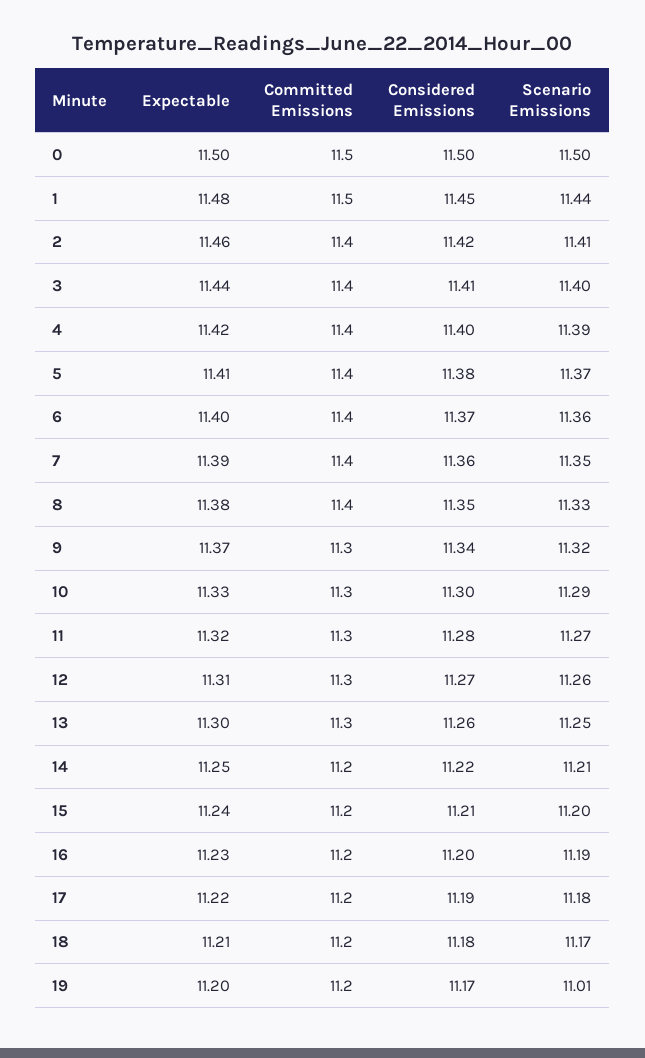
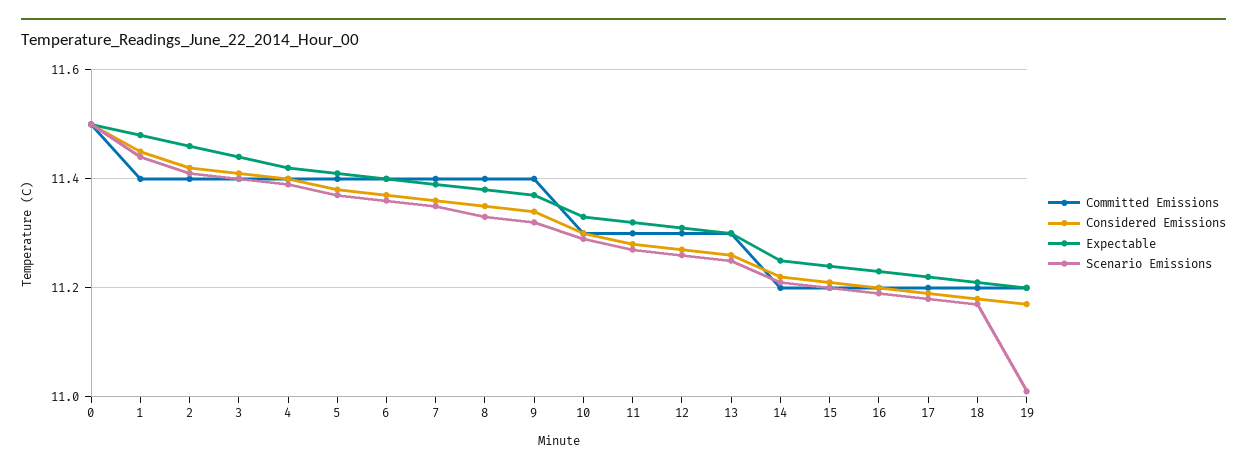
  {
    "Expectable": {
      "0": 11.5,
      "1": 11.48,
      "2": 11.46,
      "3": 11.44,
      "4": 11.42,
      "5": 11.41,
      "6": 11.4,
      "7": 11.39,
      "8": 11.38,
      "9": 11.37,
      "10": 11.33,
      "11": 11.32,
      "12": 11.31,
      "13": 11.3,
      "14": 11.25,
      "15": 11.24,
      "16": 11.23,
      "17": 11.22,
      "18": 11.21,
      "19": 11.2
    },
    "Committed Emissions": {
      "0": 11.5,
-     "1": 11.5,
+     "1": 11.4,
      "2": 11.4,
      "3": 11.4,
      "4": 11.4,
      "5": 11.4,
      "6": 11.4,
      "7": 11.4,
      "8": 11.4,
-     "9": 11.3,
+     "9": 11.4,
      "10": 11.3,
      "11": 11.3,
      "12": 11.3,
      "13": 11.3,
      "14": 11.2,
      "15": 11.2,
      "16": 11.2,
      "17": 11.2,
      "18": 11.2,
      "19": 11.2
    },
    "Considered Emissions": {
      "0": 11.5,
      "1": 11.45,
      "2": 11.42,
      "3": 11.41,
      "4": 11.4,
      "5": 11.38,
      "6": 11.37,
      "7": 11.36,
      "8": 11.35,
      "9": 11.34,
      "10": 11.3,
      "11": 11.28,
      "12": 11.27,
      "13": 11.26,
      "14": 11.22,
      "15": 11.21,
      "16": 11.2,
      "17": 11.19,
      "18": 11.18,
      "19": 11.17
    },
    "Scenario Emissions": {
      "0": 11.5,
      "1": 11.44,
      "2": 11.41,
      "3": 11.4,
      "4": 11.39,
      "5": 11.37,
      "6": 11.36,
      "7": 11.35,
      "8": 11.33,
      "9": 11.32,
      "10": 11.29,
      "11": 11.27,
      "12": 11.26,
      "13": 11.25,
      "14": 11.21,
      "15": 11.2,
      "16": 11.19,
      "17": 11.18,
      "18": 11.17,
      "19": 11.01
    }
  }

